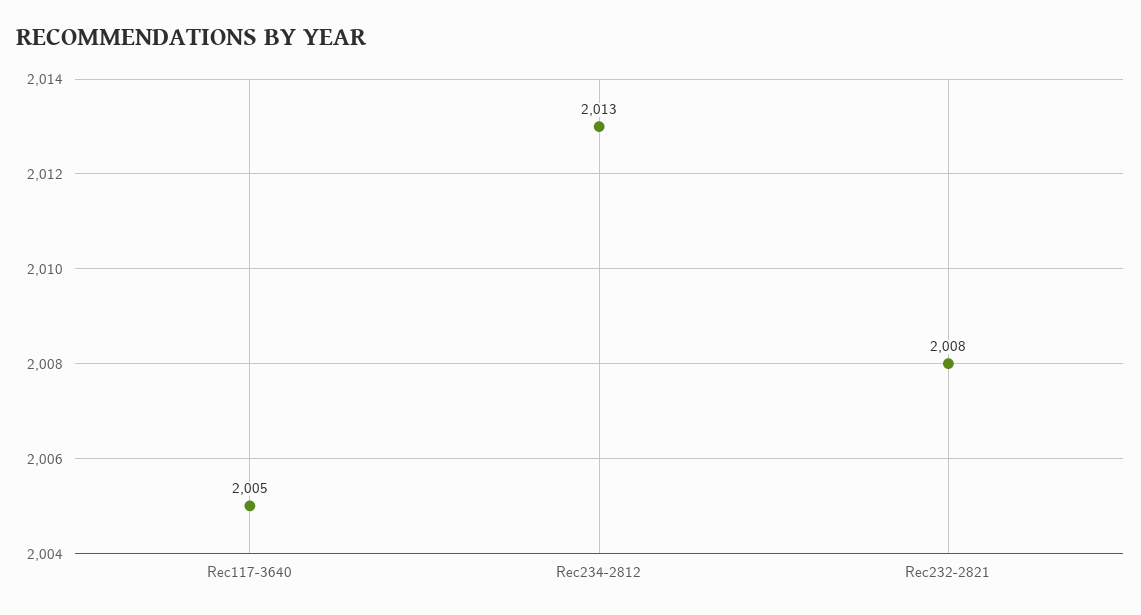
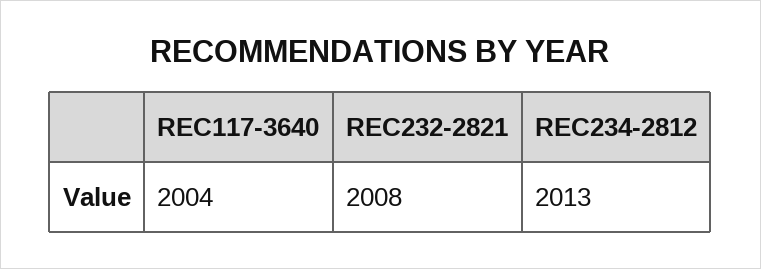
  {
-   "Rec117-3640": 2005,
+   "Rec117-3640": 2004,
    "Rec234-2812": 2013,
    "Rec232-2821": 2008
  }

